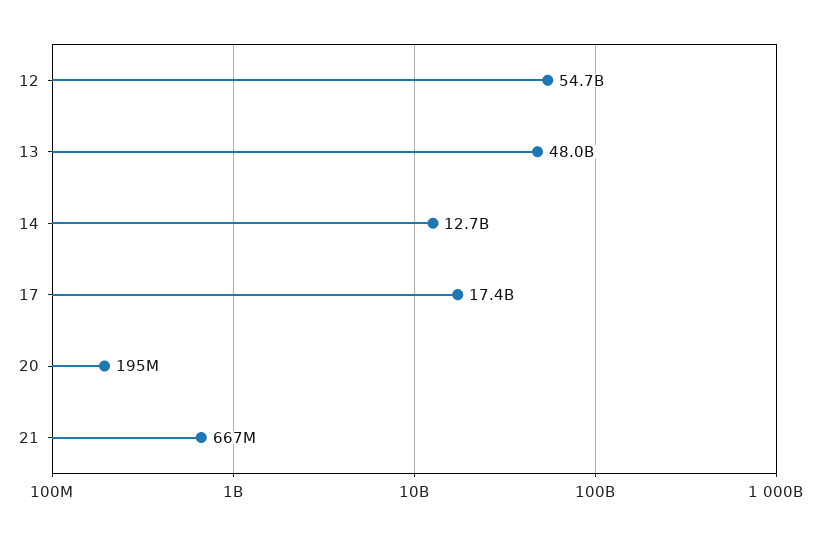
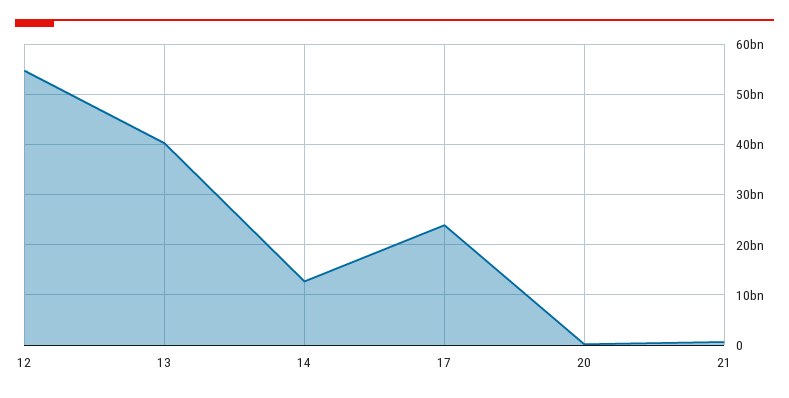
  {
    "12": 54700000000,
-   "13": 48000000000,
+   "13": 40000000000,
    "14": 12700000000,
-   "17": 17400000000,
+   "17": 24000000000,
    "20": 195000000,
    "21": 667000000
  }

